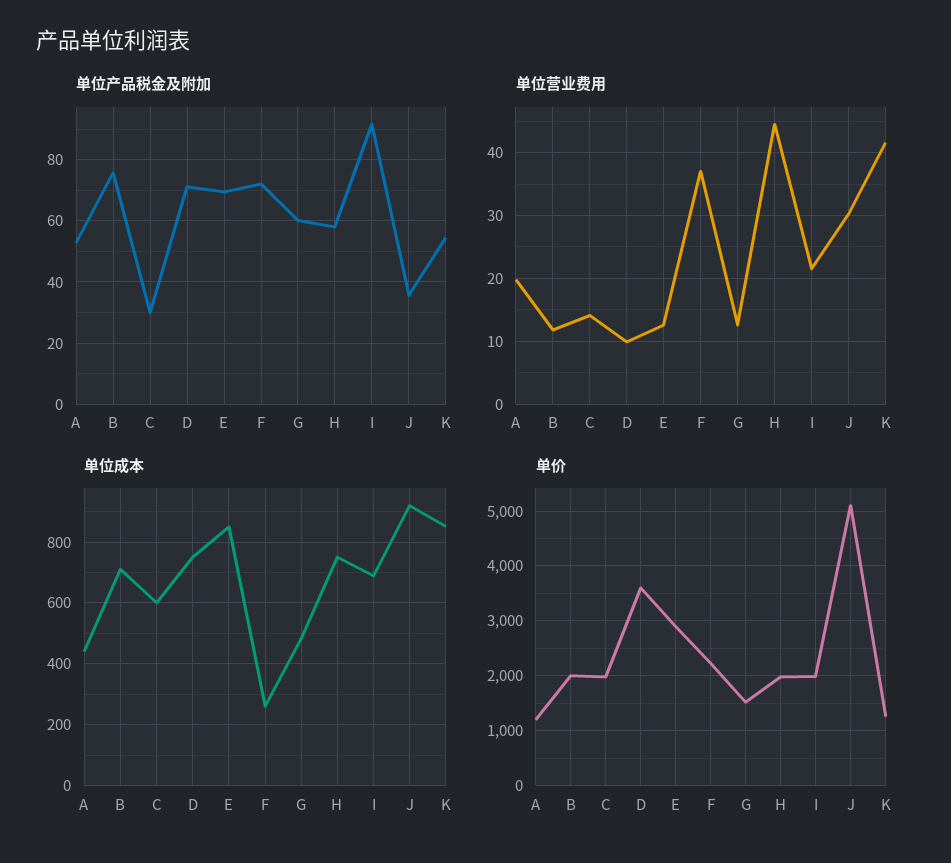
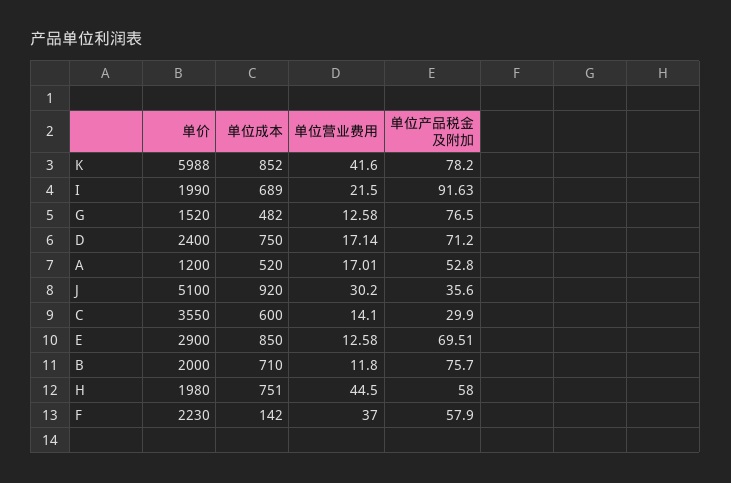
  {
    "单位产品税金及附加": {
      "A": 52.8,
      "B": 75.7,
      "C": 29.9,
      "D": 71.2,
      "E": 69.51,
-     "F": 72,
+     "F": 57.9,
-     "G": 60,
+     "G": 76.5,
      "H": 58,
      "I": 91.63,
      "J": 35.6,
-     "K": 54
+     "K": 78.2
    },
    "单位营业费用": {
-     "A": 20,
+     "A": 17.01,
      "B": 11.8,
      "C": 14.1,
-     "D": 10,
+     "D": 17.14,
      "E": 12.58,
      "F": 37,
      "G": 12.58,
      "H": 44.5,
      "I": 21.5,
      "J": 30.2,
      "K": 41.6
    },
    "单位成本": {
-     "A": 440,
+     "A": 520,
      "B": 710,
      "C": 600,
      "D": 750,
      "E": 850,
-     "F": 260,
+     "F": 142,
      "G": 482,
      "H": 751,
      "I": 689,
      "J": 920,
      "K": 852
    },
    "单价": {
      "A": 1200,
      "B": 2000,
-     "C": 2000,
+     "C": 3550,
-     "D": 3600,
+     "D": 2400,
      "E": 2900,
      "F": 2230,
      "G": 1520,
      "H": 1980,
      "I": 1990,
      "J": 5100,
-     "K": 1200
+     "K": 5988
    }
  }

